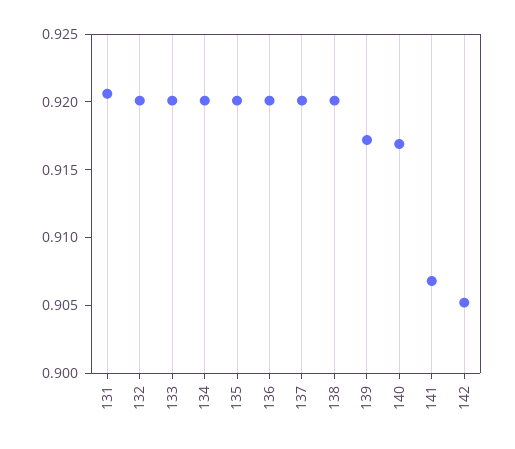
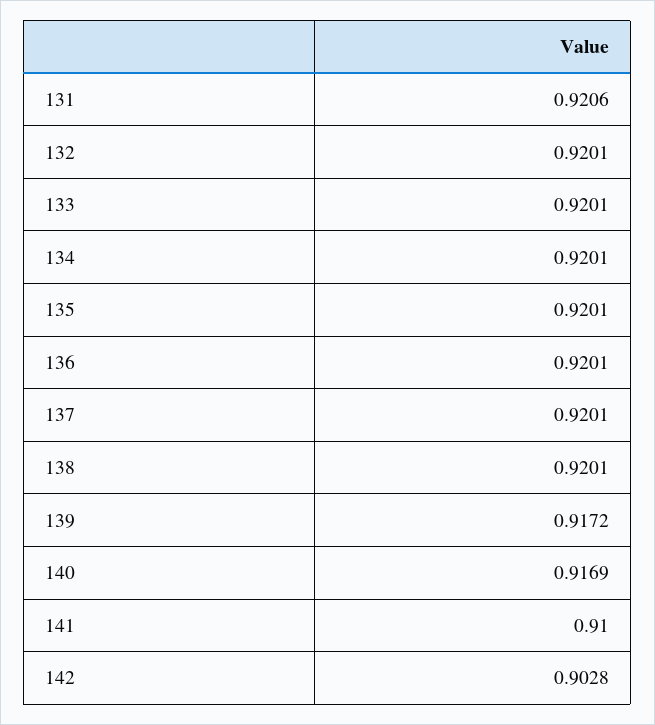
  {
    "131": 0.9206,
    "132": 0.9201,
    "133": 0.9201,
    "134": 0.9201,
    "135": 0.9201,
    "136": 0.9201,
    "137": 0.9201,
    "138": 0.9201,
    "139": 0.9172,
    "140": 0.9169,
-   "141": 0.907,
+   "141": 0.91,
-   "142": 0.905
+   "142": 0.9028
  }

